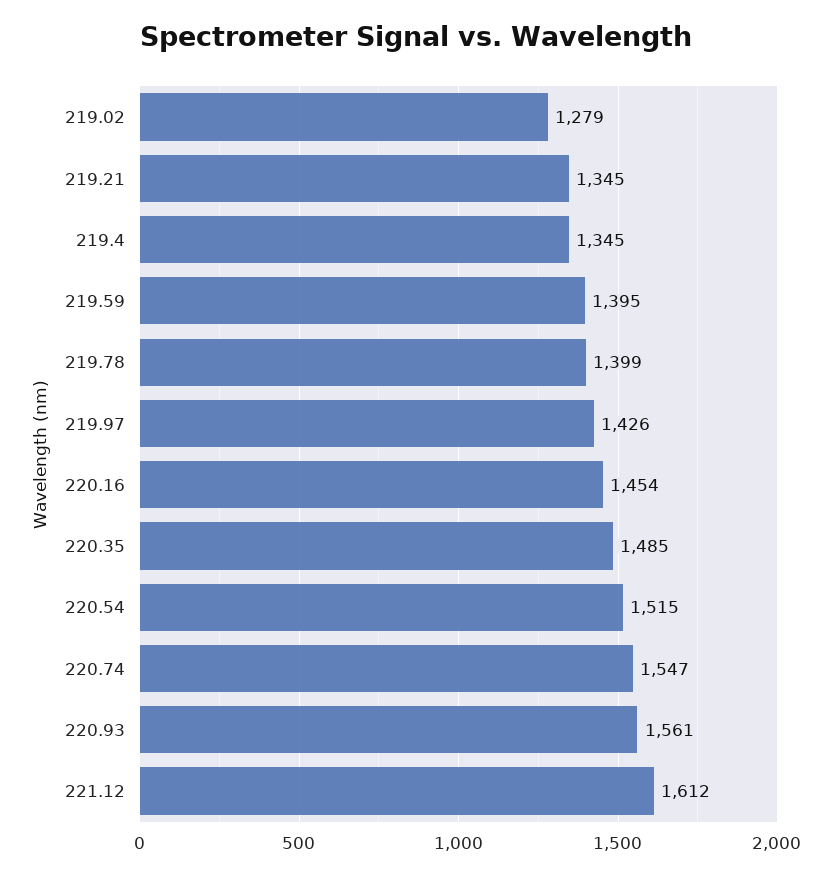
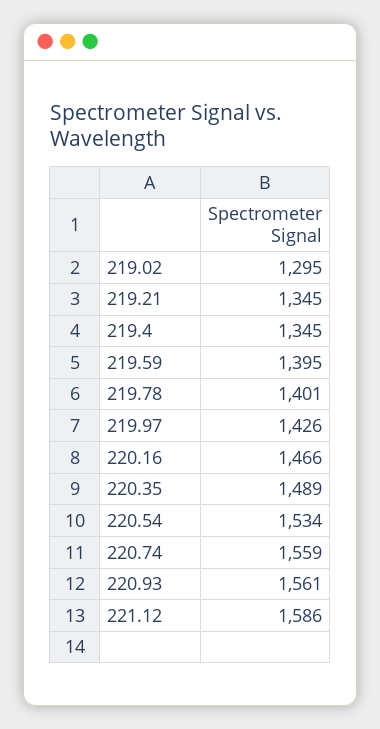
  {
-   "219.02": 1279,
+   "219.02": 1295,
    "219.21": 1345,
    "219.4": 1345,
    "219.59": 1395,
-   "219.78": 1399,
+   "219.78": 1401,
    "219.97": 1426,
-   "220.16": 1454,
+   "220.16": 1466,
-   "220.35": 1485,
+   "220.35": 1489,
-   "220.54": 1515,
+   "220.54": 1534,
-   "220.74": 1547,
+   "220.74": 1559,
    "220.93": 1561,
-   "221.12": 1612
+   "221.12": 1586
  }

